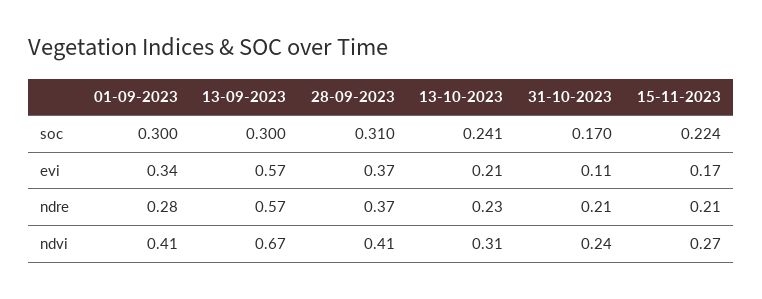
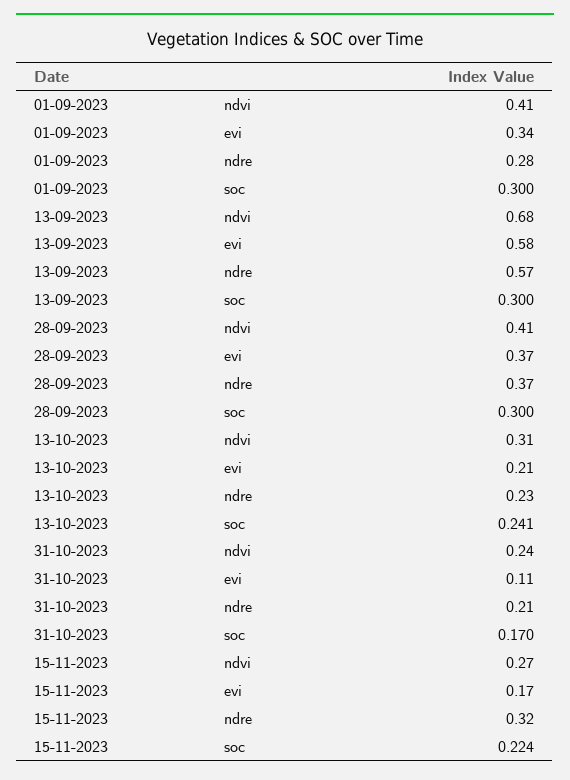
  {
    "01-09-2023": {
      "soc": 0.3,
      "evi": 0.34,
      "ndre": 0.28,
      "ndvi": 0.41
    },
    "13-09-2023": {
      "soc": 0.3,
-     "evi": 0.57,
+     "evi": 0.58,
      "ndre": 0.57,
-     "ndvi": 0.67
+     "ndvi": 0.68
    },
    "28-09-2023": {
-     "soc": 0.31,
+     "soc": 0.3,
      "evi": 0.37,
      "ndre": 0.37,
      "ndvi": 0.41
    },
    "13-10-2023": {
      "soc": 0.241,
      "evi": 0.21,
      "ndre": 0.23,
      "ndvi": 0.31
    },
    "31-10-2023": {
      "soc": 0.17,
      "evi": 0.11,
      "ndre": 0.21,
      "ndvi": 0.24
    },
    "15-11-2023": {
      "soc": 0.224,
      "evi": 0.17,
-     "ndre": 0.21,
+     "ndre": 0.32,
      "ndvi": 0.27
    }
  }

